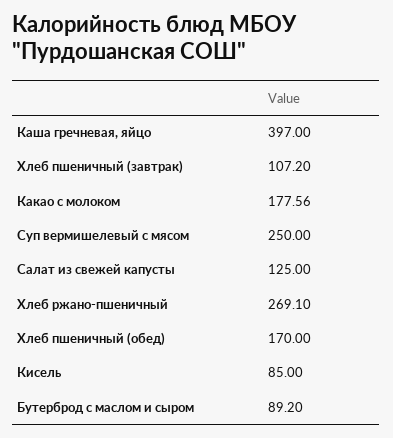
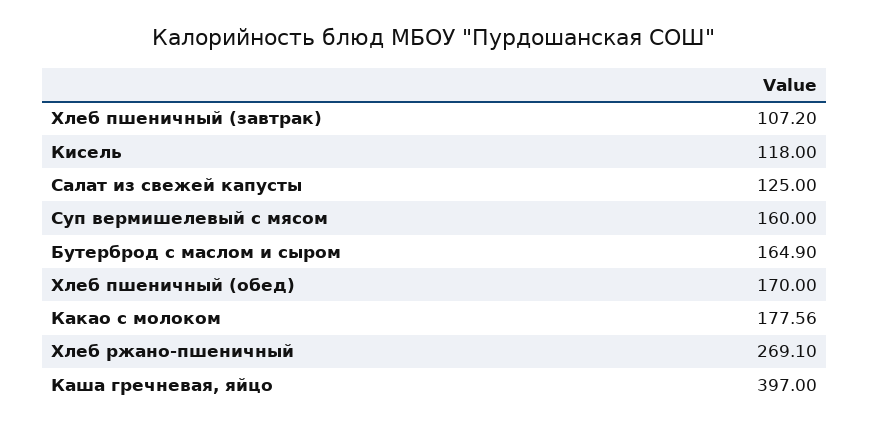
  {
    "Каша гречневая, яйцо": 397,
    "Хлеб пшеничный (завтрак)": 107.2,
    "Какао с молоком": 177.56,
-   "Суп вермишелевый с мясом": 250,
+   "Суп вермишелевый с мясом": 160,
    "Салат из свежей капусты": 125,
    "Хлеб ржано-пшеничный": 269.1,
    "Хлеб пшеничный (обед)": 170,
-   "Кисель": 85,
+   "Кисель": 118,
-   "Бутерброд с маслом и сыром": 89.2
+   "Бутерброд с маслом и сыром": 164.9
  }

